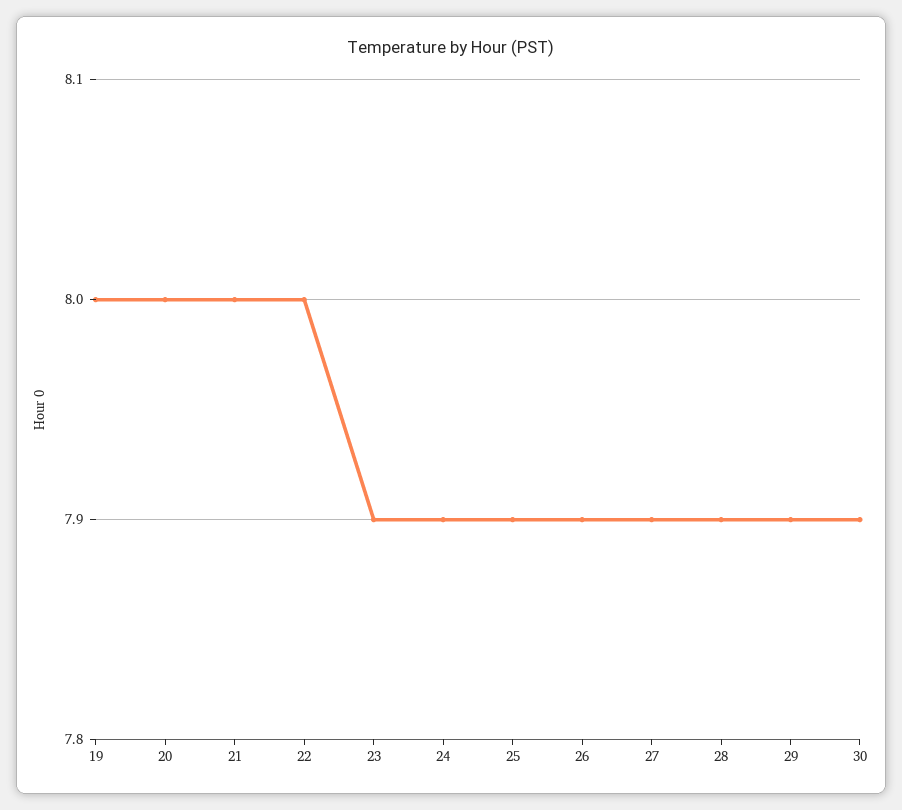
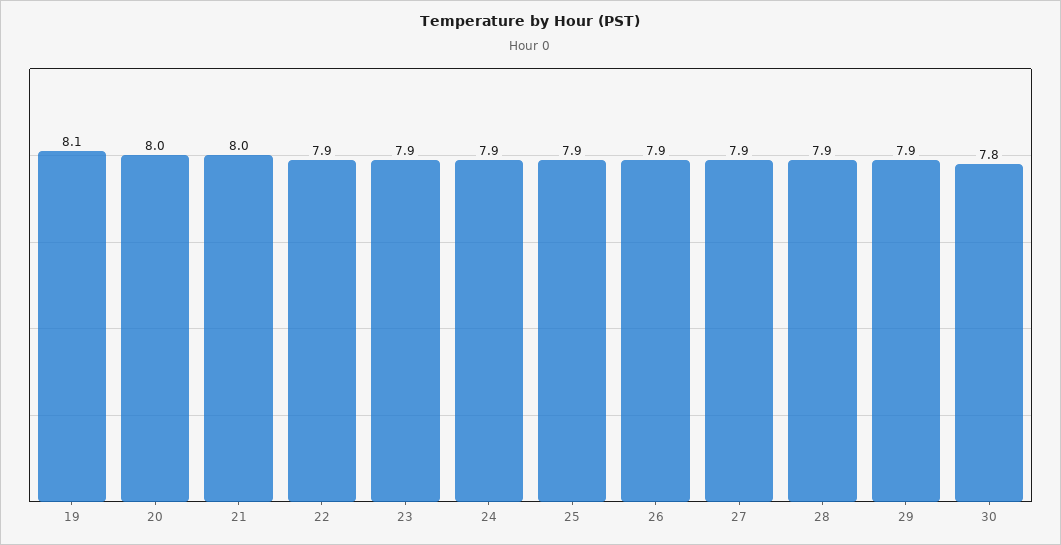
  {
-   "19": 8,
+   "19": 8.1,
    "20": 8,
    "21": 8,
-   "22": 8,
+   "22": 7.9,
    "23": 7.9,
    "24": 7.9,
    "25": 7.9,
    "26": 7.9,
    "27": 7.9,
    "28": 7.9,
    "29": 7.9,
-   "30": 7.9
+   "30": 7.8
  }

